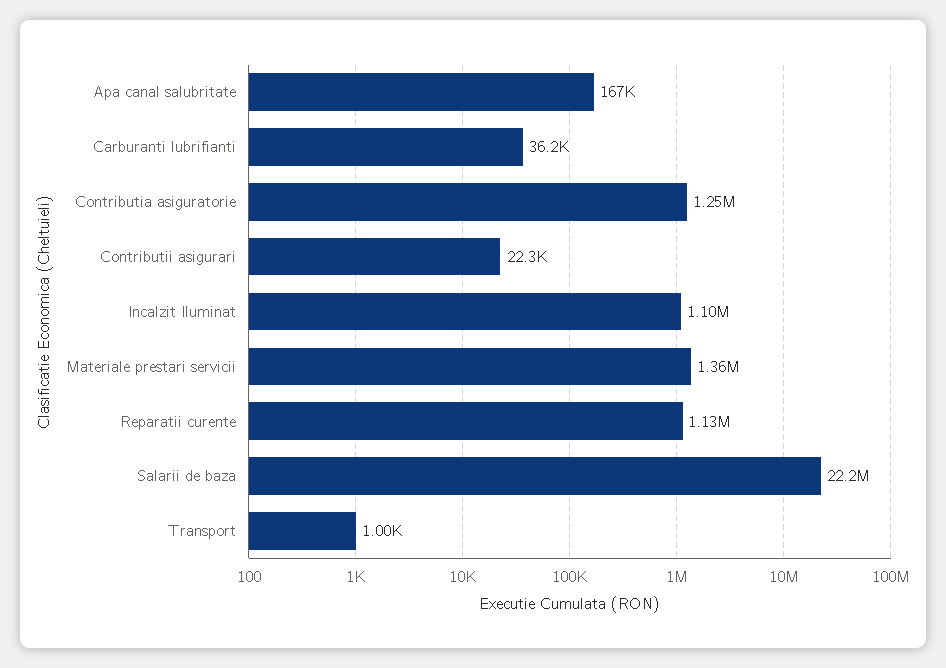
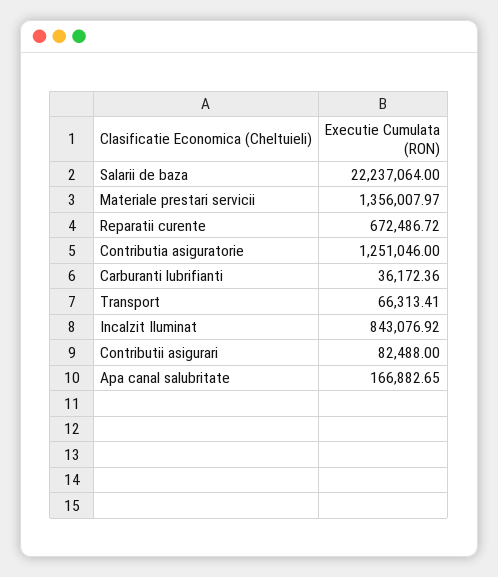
  {
    "Apa canal salubritate": 166882.65,
    "Carburanti lubrifianti": 36172.36,
    "Contributia asiguratorie": 1251046,
-   "Contributii asigurari": 22300,
+   "Contributii asigurari": 82488,
-   "Incalzit Iluminat": 1100000,
+   "Incalzit Iluminat": 843076.92,
    "Materiale prestari servicii": 1356007.97,
-   "Reparatii curente": 1130000,
+   "Reparatii curente": 672486.72,
    "Salarii de baza": 22237064,
-   "Transport": 1000
+   "Transport": 66313.41
  }

